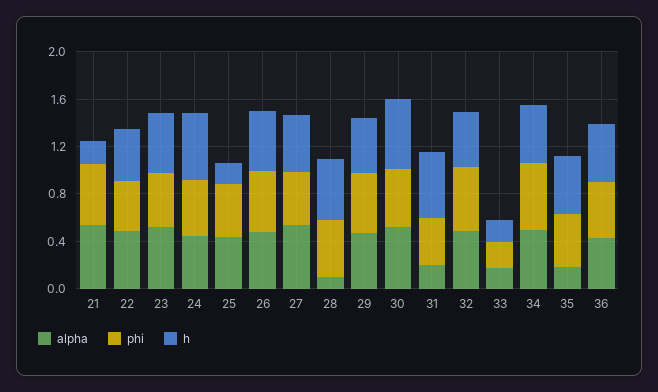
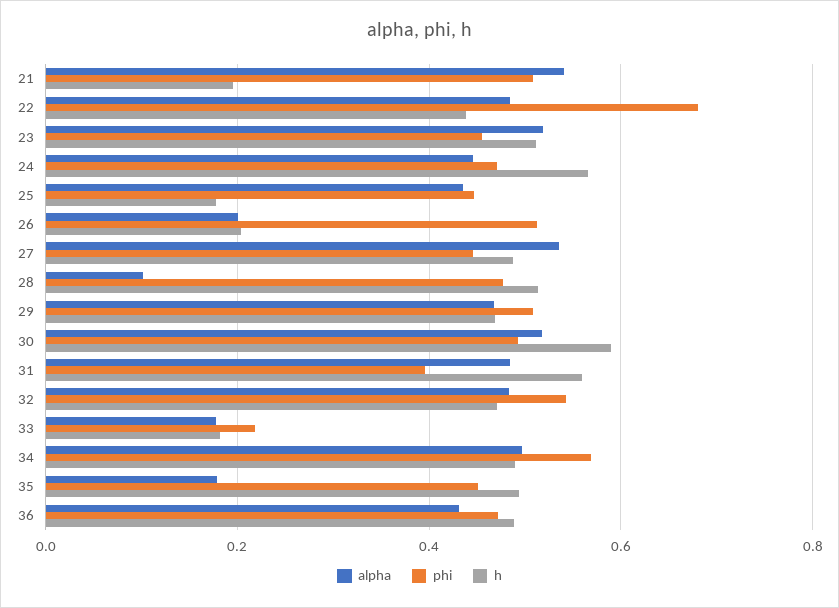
  {
    "alpha": {
      "21": 0.54,
      "22": 0.48,
      "23": 0.52,
      "24": 0.44,
      "25": 0.44,
-     "26": 0.5,
+     "26": 0.2,
      "27": 0.54,
      "28": 0.1,
      "29": 0.46,
      "30": 0.52,
-     "31": 0.2,
+     "31": 0.48,
      "32": 0.48,
      "33": 0.18,
      "34": 0.5,
      "35": 0.18,
      "36": 0.44
    },
    "phi": {
      "21": 0.5,
-     "22": 0.4,
+     "22": 0.68,
      "23": 0.46,
      "24": 0.48,
      "25": 0.44,
      "26": 0.52,
      "27": 0.44,
      "28": 0.48,
      "29": 0.5,
      "30": 0.5,
      "31": 0.4,
      "32": 0.54,
      "33": 0.22,
      "34": 0.56,
      "35": 0.46,
      "36": 0.48
    },
    "h": {
      "21": 0.2,
      "22": 0.44,
      "23": 0.52,
      "24": 0.56,
      "25": 0.18,
-     "26": 0.5,
+     "26": 0.2,
      "27": 0.48,
      "28": 0.52,
      "29": 0.46,
      "30": 0.58,
      "31": 0.56,
      "32": 0.48,
      "33": 0.18,
      "34": 0.48,
      "35": 0.5,
      "36": 0.48
    }
  }

